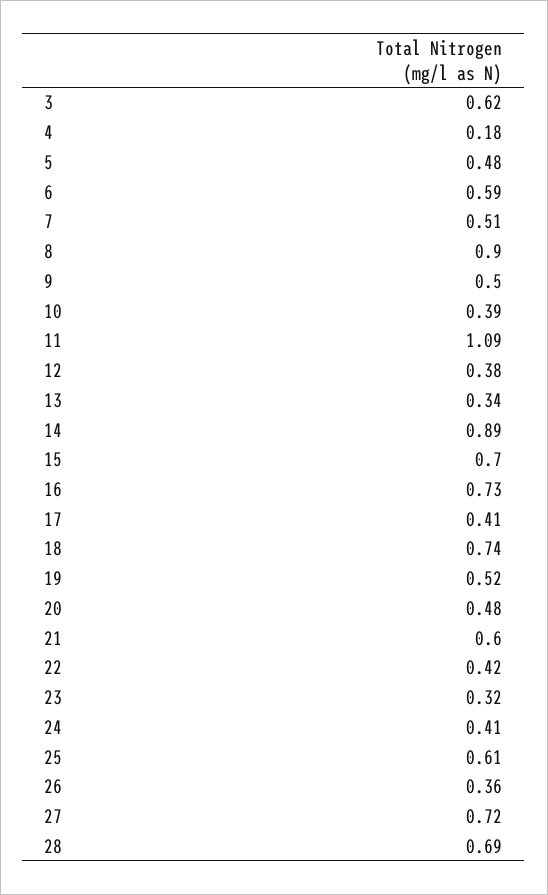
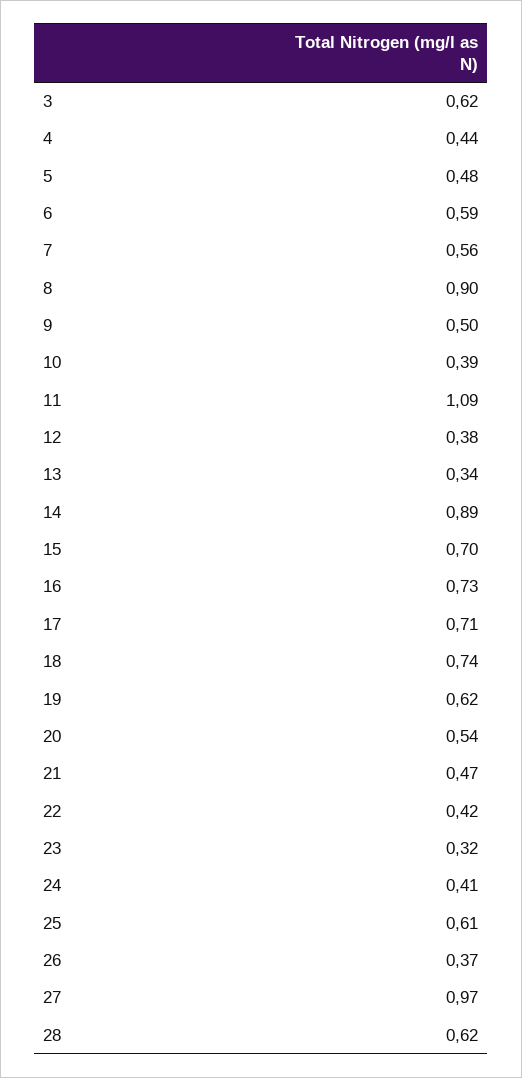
  {
    "3": 0.62,
-   "4": 0.18,
+   "4": 0.44,
    "5": 0.48,
    "6": 0.59,
-   "7": 0.51,
+   "7": 0.56,
    "8": 0.9,
    "9": 0.5,
    "10": 0.39,
    "11": 1.09,
    "12": 0.38,
    "13": 0.34,
    "14": 0.89,
    "15": 0.7,
    "16": 0.73,
-   "17": 0.41,
+   "17": 0.71,
    "18": 0.74,
-   "19": 0.52,
+   "19": 0.62,
-   "20": 0.48,
+   "20": 0.54,
-   "21": 0.6,
+   "21": 0.47,
    "22": 0.42,
    "23": 0.32,
    "24": 0.41,
    "25": 0.61,
-   "26": 0.36,
+   "26": 0.37,
-   "27": 0.72,
+   "27": 0.97,
-   "28": 0.69
+   "28": 0.62
  }

